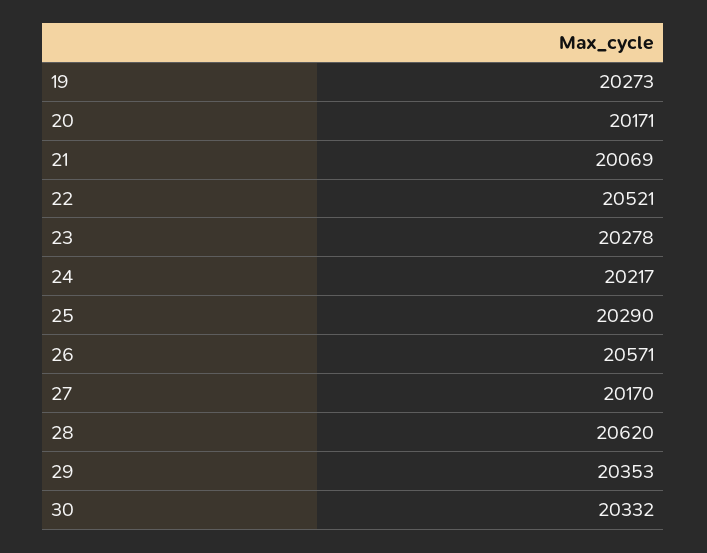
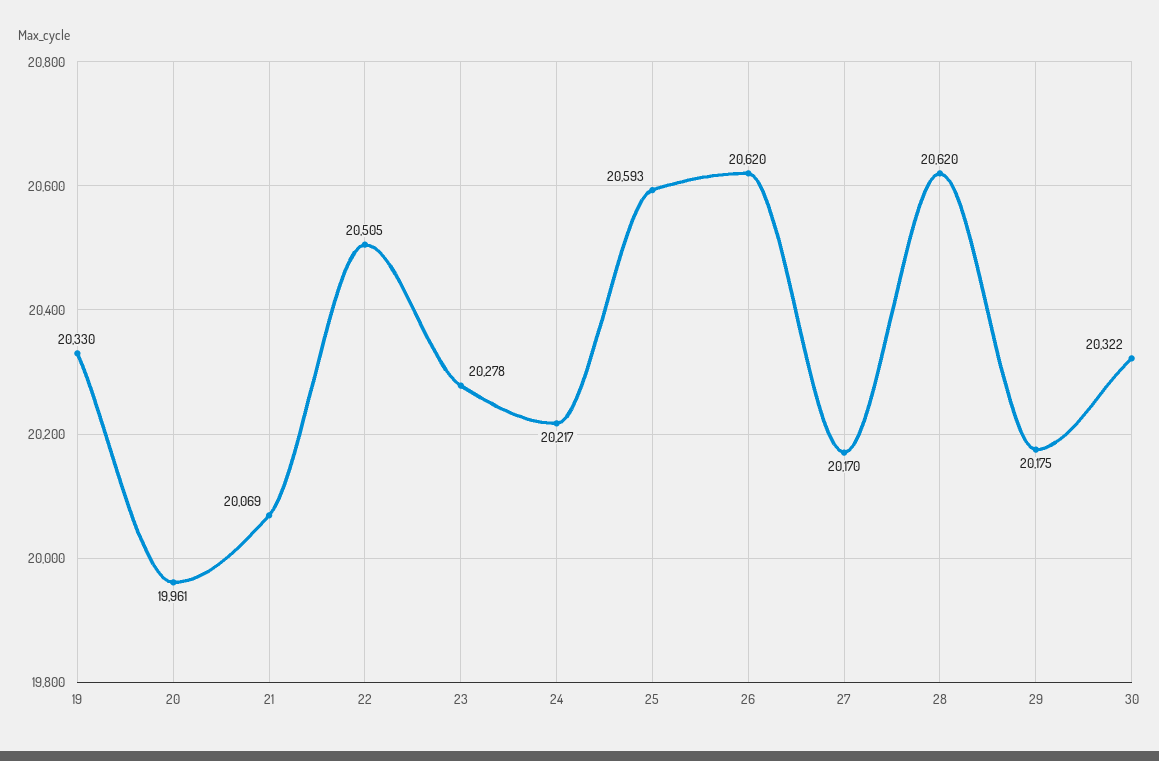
  {
-   "19": 20273,
+   "19": 20330,
-   "20": 20171,
+   "20": 19961,
    "21": 20069,
-   "22": 20521,
+   "22": 20505,
    "23": 20278,
    "24": 20217,
-   "25": 20290,
+   "25": 20593,
-   "26": 20571,
+   "26": 20620,
    "27": 20170,
    "28": 20620,
-   "29": 20353,
+   "29": 20175,
-   "30": 20332
+   "30": 20322
  }

